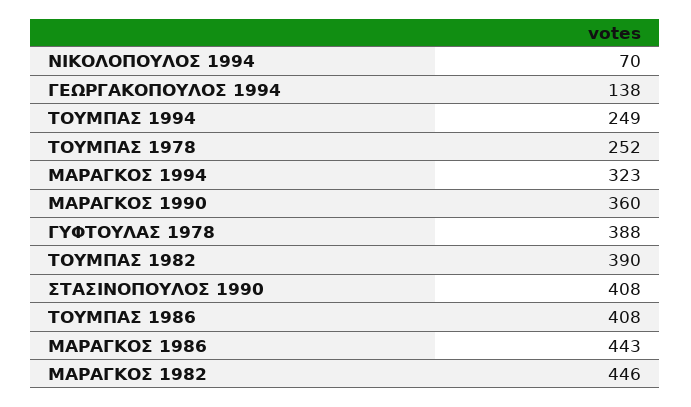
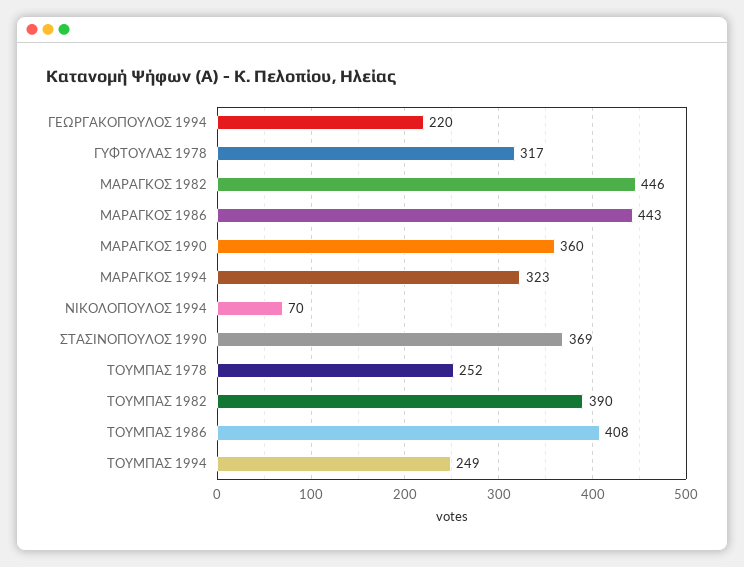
  {
    "ΝΙΚΟΛΟΠΟΥΛΟΣ 1994": 70,
-   "ΓΕΩΡΓΑΚΟΠΟΥΛΟΣ 1994": 138,
+   "ΓΕΩΡΓΑΚΟΠΟΥΛΟΣ 1994": 220,
    "ΤΟΥΜΠΑΣ 1994": 249,
    "ΤΟΥΜΠΑΣ 1978": 252,
    "ΜΑΡΑΓΚΟΣ 1994": 323,
    "ΜΑΡΑΓΚΟΣ 1990": 360,
-   "ΓΥΦΤΟΥΛΑΣ 1978": 388,
+   "ΓΥΦΤΟΥΛΑΣ 1978": 317,
    "ΤΟΥΜΠΑΣ 1982": 390,
-   "ΣΤΑΣΙΝΟΠΟΥΛΟΣ 1990": 408,
+   "ΣΤΑΣΙΝΟΠΟΥΛΟΣ 1990": 369,
    "ΤΟΥΜΠΑΣ 1986": 408,
    "ΜΑΡΑΓΚΟΣ 1986": 443,
    "ΜΑΡΑΓΚΟΣ 1982": 446
  }

